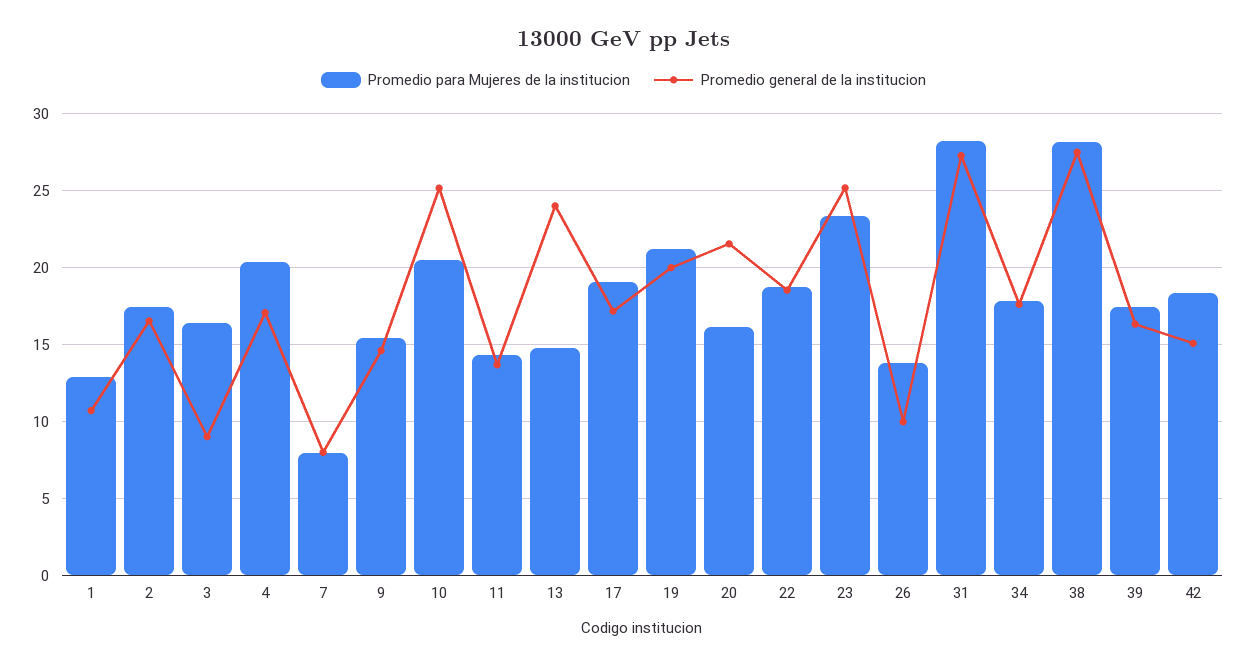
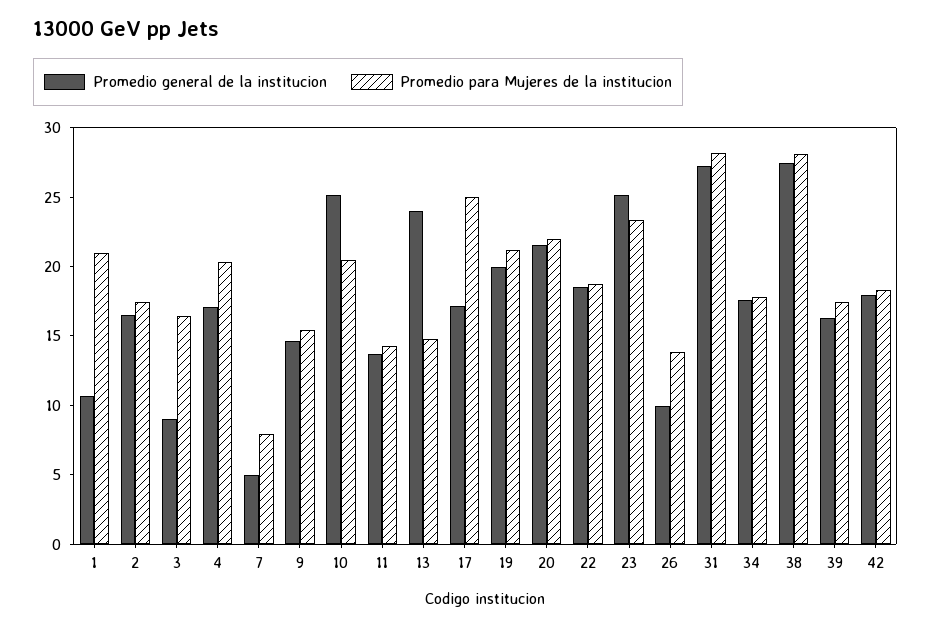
  {
    "Promedio para Mujeres de la institucion": {
-     "1": 13,
+     "1": 21,
      "2": 17.5,
      "3": 16.5,
      "4": 20.5,
      "7": 8,
      "9": 15.5,
      "10": 20.5,
      "11": 14.5,
      "13": 15,
-     "17": 19,
+     "17": 25,
      "19": 21,
-     "20": 16,
+     "20": 22,
      "22": 18.5,
      "23": 23.5,
      "26": 14,
      "31": 28,
      "34": 18,
      "38": 28,
      "39": 17.5,
      "42": 18.5
    },
    "Promedio general de la institucion": {
      "1": 10.5,
      "2": 16.5,
      "3": 9,
      "4": 17,
-     "7": 8,
+     "7": 5,
      "9": 14.5,
      "10": 25,
      "11": 13.5,
      "13": 24,
      "17": 17,
      "19": 20,
      "20": 21.5,
      "22": 18.5,
      "23": 25,
      "26": 10,
      "31": 27.5,
      "34": 17.5,
      "38": 27.5,
      "39": 16.5,
-     "42": 15
+     "42": 18
    }
  }

